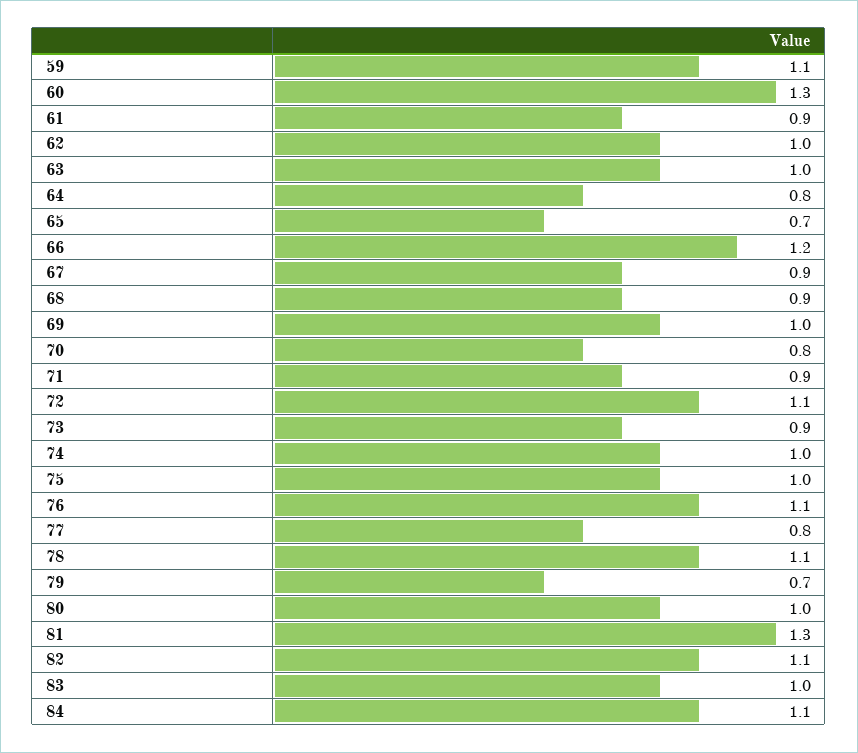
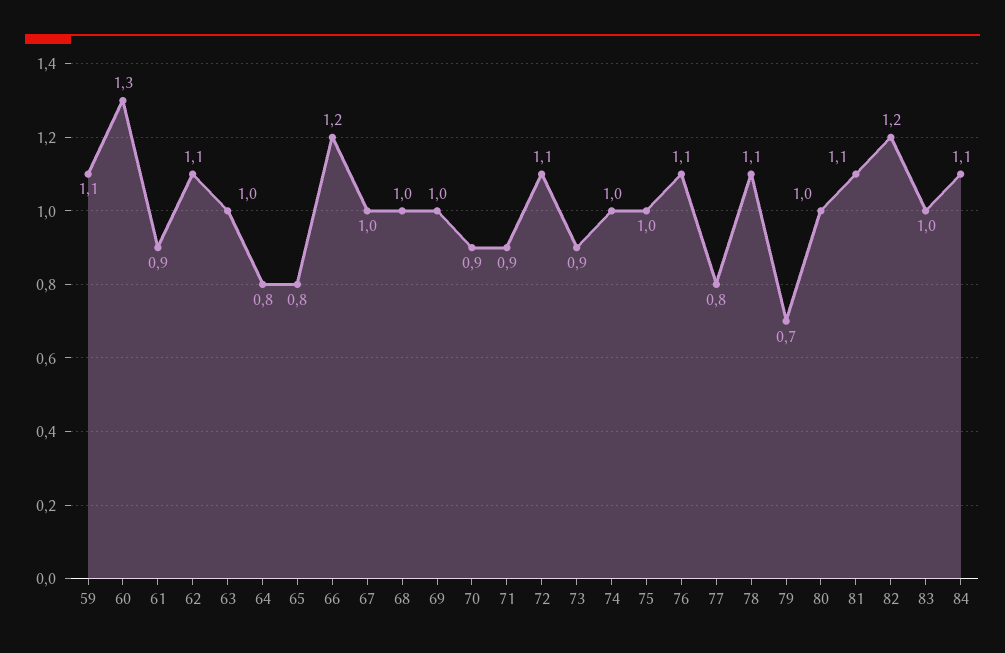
  {
    "59": 1.1,
    "60": 1.3,
    "61": 0.9,
-   "62": 1,
+   "62": 1.1,
    "63": 1,
    "64": 0.8,
-   "65": 0.7,
+   "65": 0.8,
    "66": 1.2,
-   "67": 0.9,
+   "67": 1,
-   "68": 0.9,
+   "68": 1,
    "69": 1,
-   "70": 0.8,
+   "70": 0.9,
    "71": 0.9,
    "72": 1.1,
    "73": 0.9,
    "74": 1,
    "75": 1,
    "76": 1.1,
    "77": 0.8,
    "78": 1.1,
    "79": 0.7,
    "80": 1,
-   "81": 1.3,
+   "81": 1.1,
-   "82": 1.1,
+   "82": 1.2,
    "83": 1,
    "84": 1.1
  }

